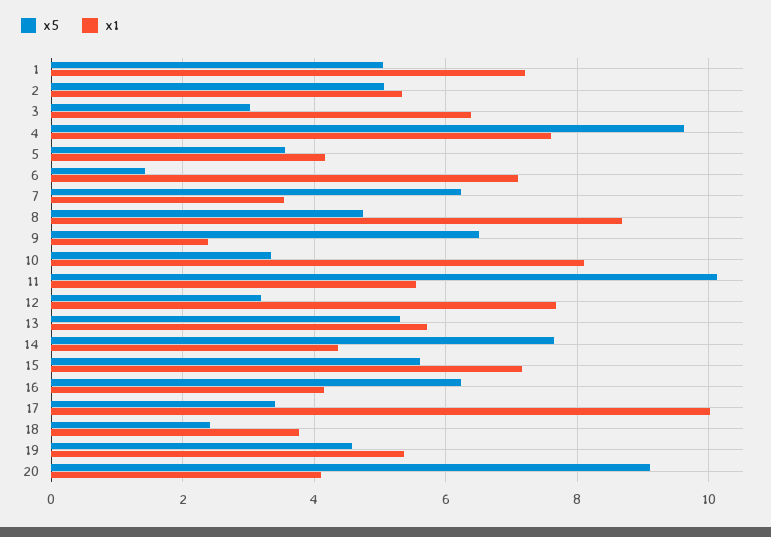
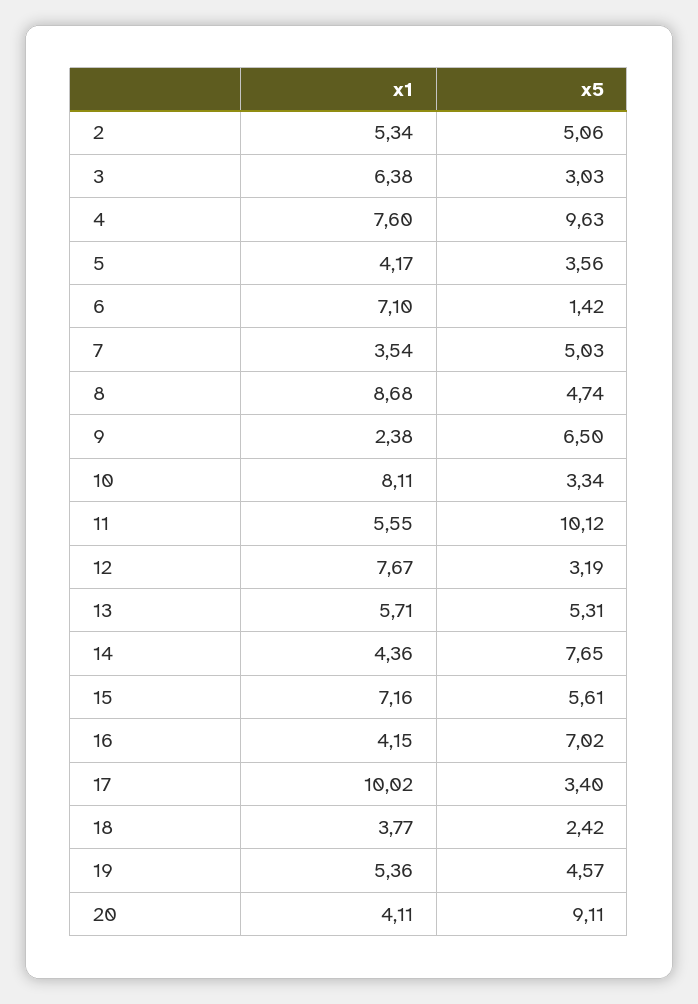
  {
    "x5": {
-     "1": 5,
      "2": 5.06,
      "3": 3.03,
      "4": 9.63,
      "5": 3.56,
      "6": 1.42,
-     "7": 6.2,
+     "7": 5.03,
      "8": 4.74,
      "9": 6.5,
      "10": 3.34,
      "11": 10.12,
      "12": 3.19,
      "13": 5.31,
      "14": 7.65,
      "15": 5.61,
-     "16": 6.2,
+     "16": 7.02,
      "17": 3.4,
      "18": 2.42,
      "19": 4.57,
      "20": 9.11
    },
    "x1": {
-     "1": 7.2,
      "2": 5.34,
      "3": 6.38,
      "4": 7.6,
      "5": 4.17,
      "6": 7.1,
      "7": 3.54,
      "8": 8.68,
      "9": 2.38,
      "10": 8.11,
      "11": 5.55,
      "12": 7.67,
      "13": 5.71,
      "14": 4.36,
      "15": 7.16,
      "16": 4.15,
      "17": 10.02,
      "18": 3.77,
      "19": 5.36,
      "20": 4.11
    }
  }

